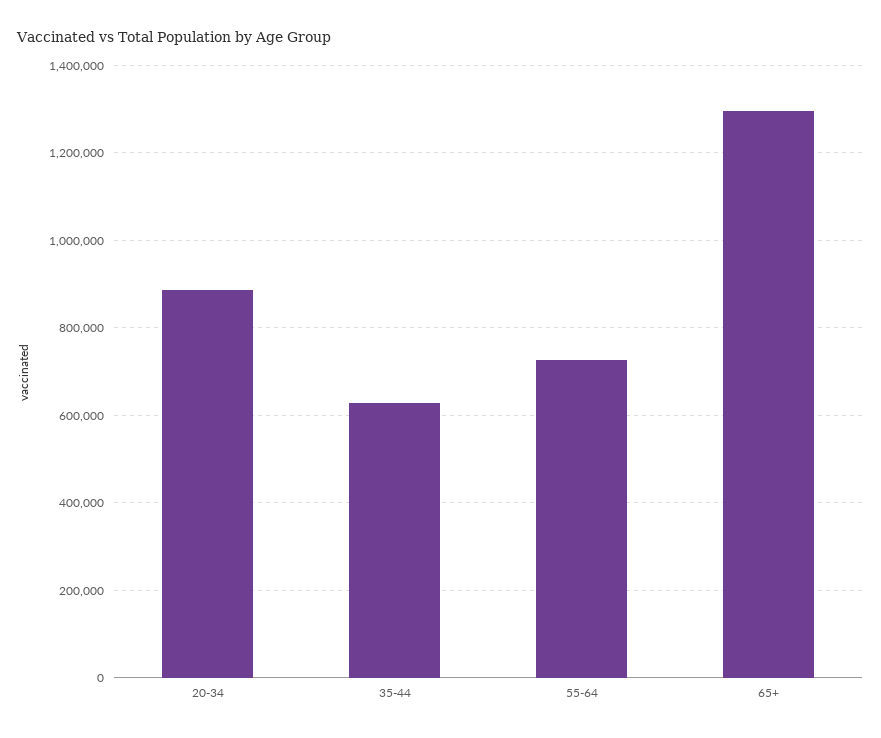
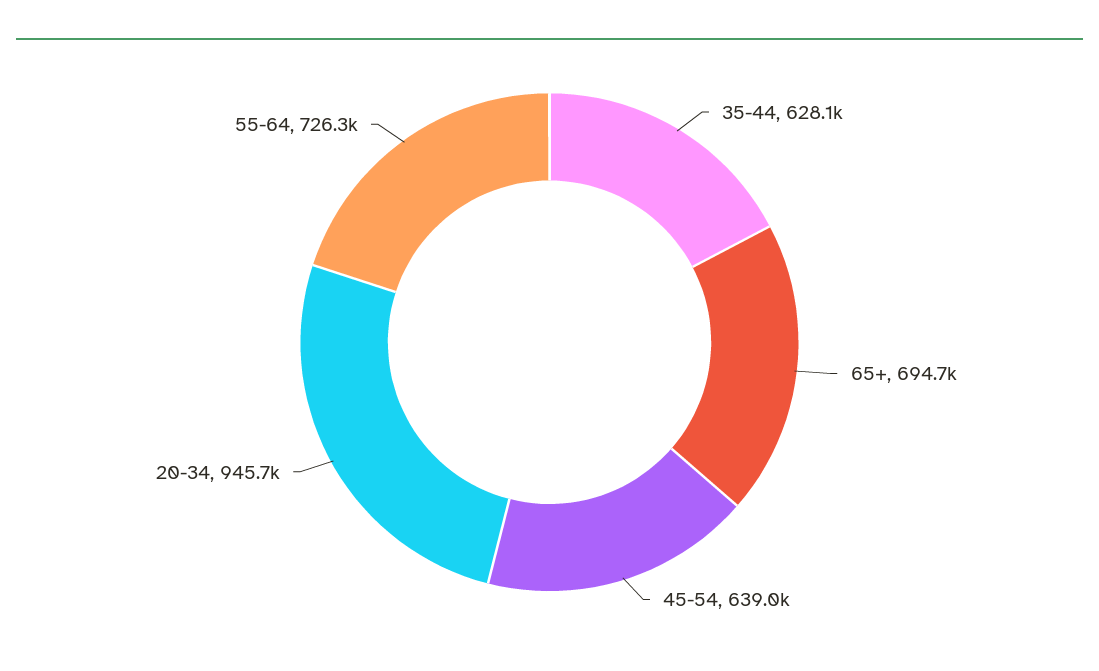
  {
-   "20-34": 880000,
+   "20-34": 945700,
    "35-44": 628100,
    "55-64": 726300,
-   "65+": 1300000
+   "65+": 694700,
+   "45-54": 639000
  }

